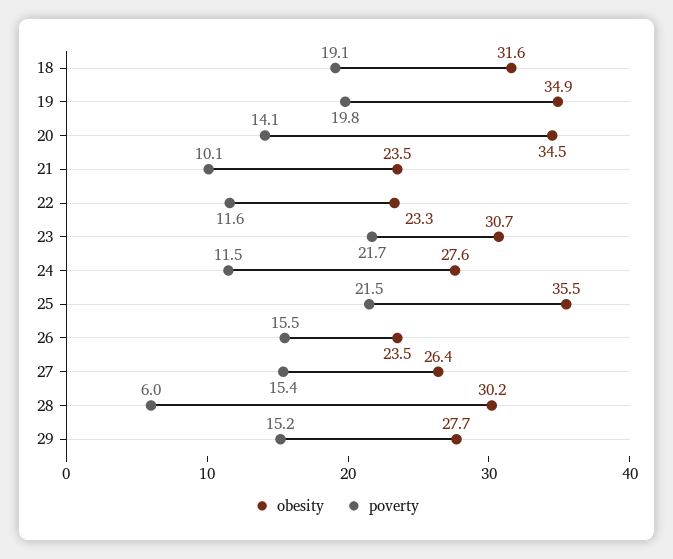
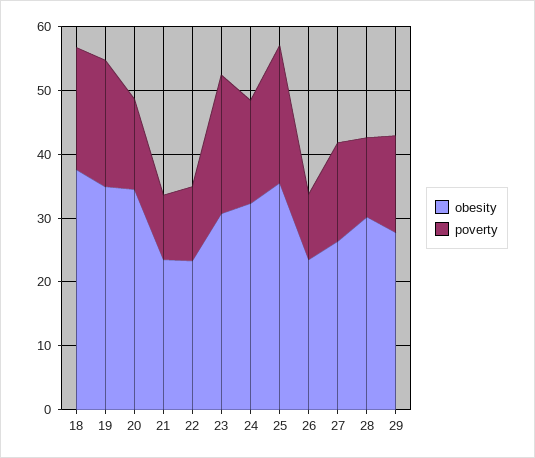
  {
    "obesity": {
-     "18": 31.6,
+     "18": 38,
      "19": 34.9,
      "20": 34.5,
      "21": 23.5,
      "22": 23.3,
      "23": 30.7,
-     "24": 27.6,
+     "24": 32,
      "25": 35.5,
      "26": 23.5,
      "27": 26.4,
      "28": 30.2,
      "29": 27.7
    },
    "poverty": {
      "18": 19.1,
      "19": 19.8,
      "20": 14.1,
      "21": 10.1,
      "22": 11.6,
      "23": 21.7,
-     "24": 11.5,
+     "24": 16,
      "25": 21.5,
-     "26": 15.5,
+     "26": 10,
      "27": 15.4,
-     "28": 6,
+     "28": 12,
      "29": 15.2
    }
  }

